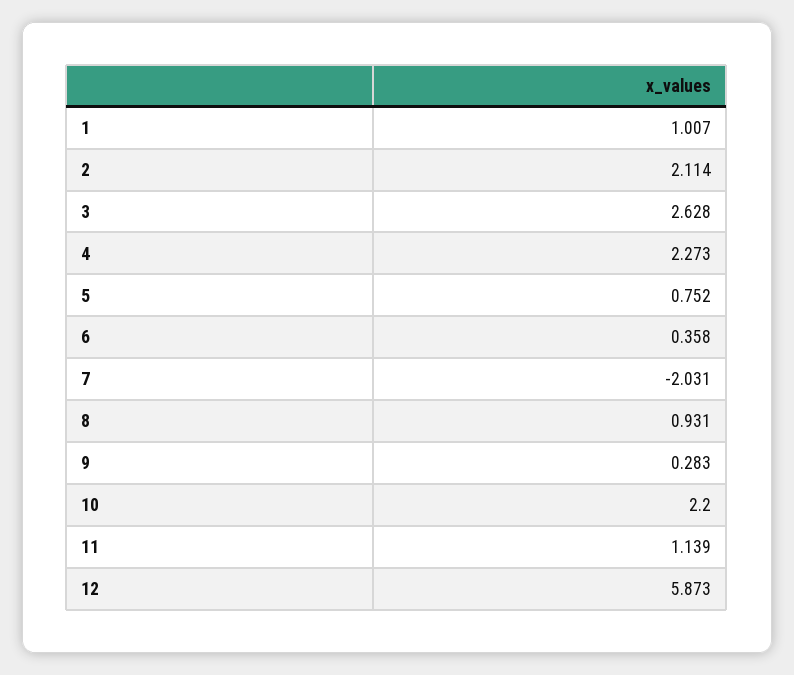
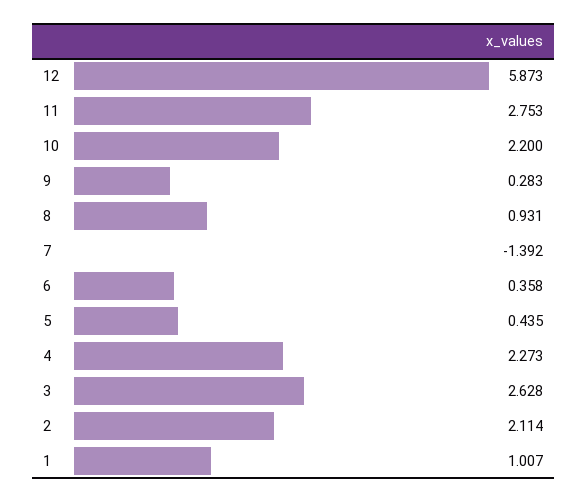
  {
    "1": 1.007,
    "2": 2.114,
    "3": 2.628,
    "4": 2.273,
-   "5": 0.752,
+   "5": 0.435,
    "6": 0.358,
-   "7": -2.031,
+   "7": -1.392,
    "8": 0.931,
    "9": 0.283,
    "10": 2.2,
-   "11": 1.139,
+   "11": 2.753,
    "12": 5.873
  }

